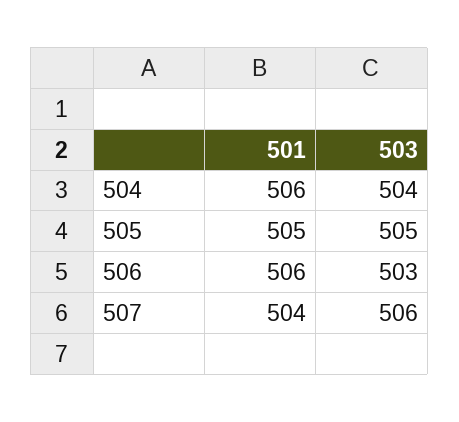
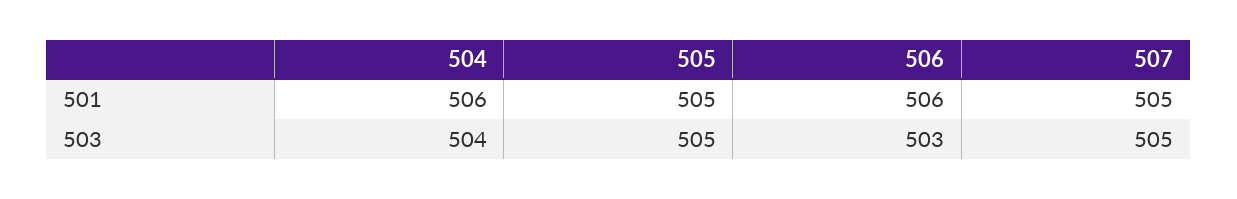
  {
    "501": {
      "504": 506,
      "505": 505,
      "506": 506,
-     "507": 504
+     "507": 505
    },
    "503": {
      "504": 504,
      "505": 505,
      "506": 503,
-     "507": 506
+     "507": 505
    }
  }

